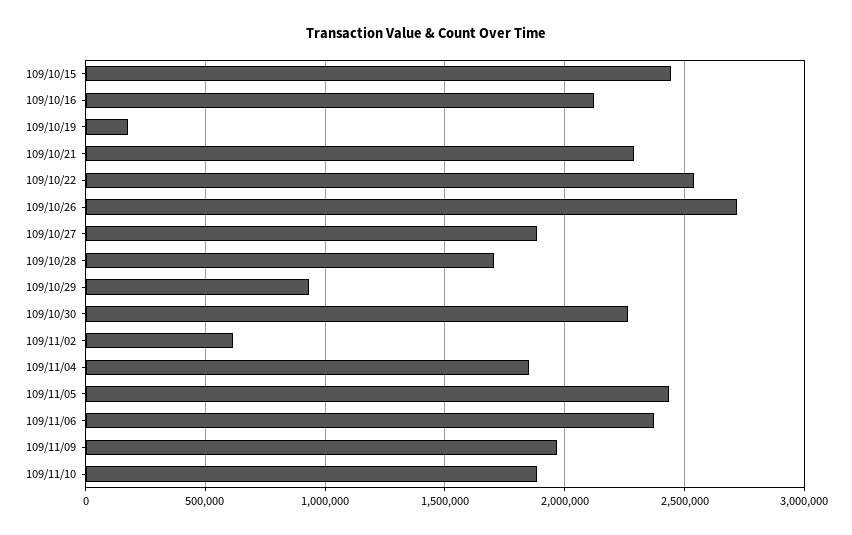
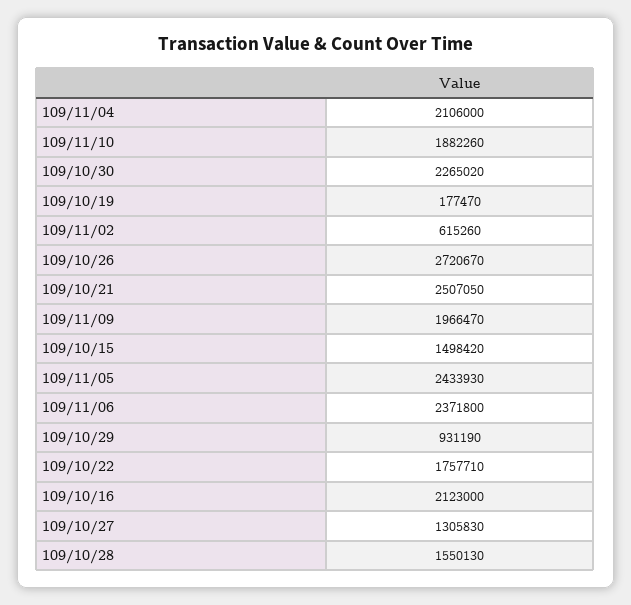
  {
-   "109/10/15": 2450000,
+   "109/10/15": 1498420,
    "109/10/16": 2123000,
    "109/10/19": 177470,
-   "109/10/21": 2300000,
+   "109/10/21": 2507050,
-   "109/10/22": 2550000,
+   "109/10/22": 1757710,
    "109/10/26": 2720670,
-   "109/10/27": 1900000,
+   "109/10/27": 1305830,
-   "109/10/28": 1700000,
+   "109/10/28": 1550130,
    "109/10/29": 931190,
    "109/10/30": 2265020,
    "109/11/02": 615260,
-   "109/11/04": 1850000,
+   "109/11/04": 2106000,
    "109/11/05": 2433930,
    "109/11/06": 2371800,
    "109/11/09": 1966470,
    "109/11/10": 1882260
  }

